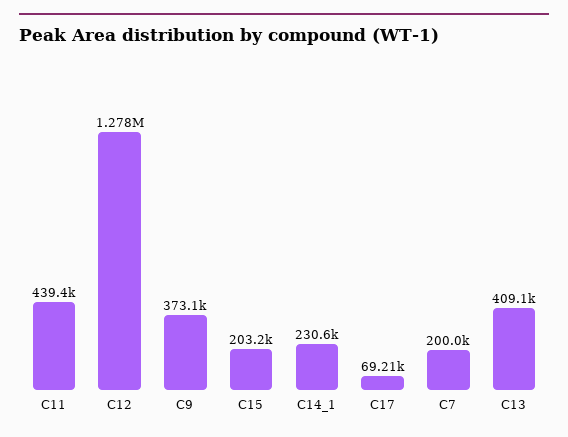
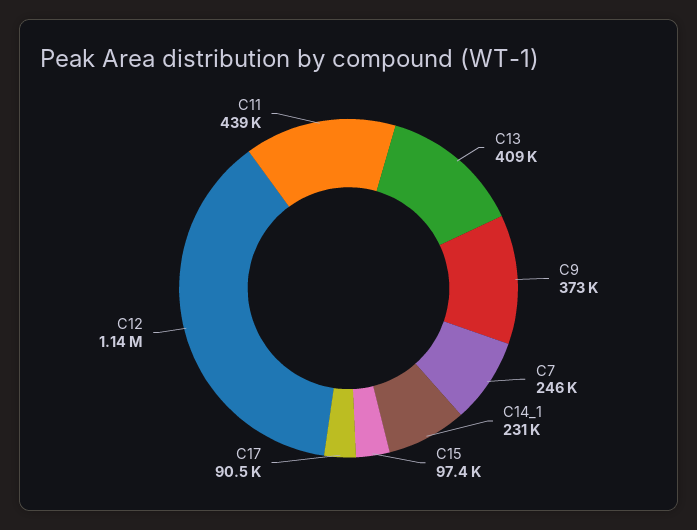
  {
    "C11": 439400,
-   "C12": 1278000,
+   "C12": 1140000,
    "C9": 373100,
-   "C15": 203200,
+   "C15": 97400,
    "C14_1": 230600,
-   "C17": 69210,
+   "C17": 90500,
-   "C7": 200000,
+   "C7": 246000,
    "C13": 409100
  }

